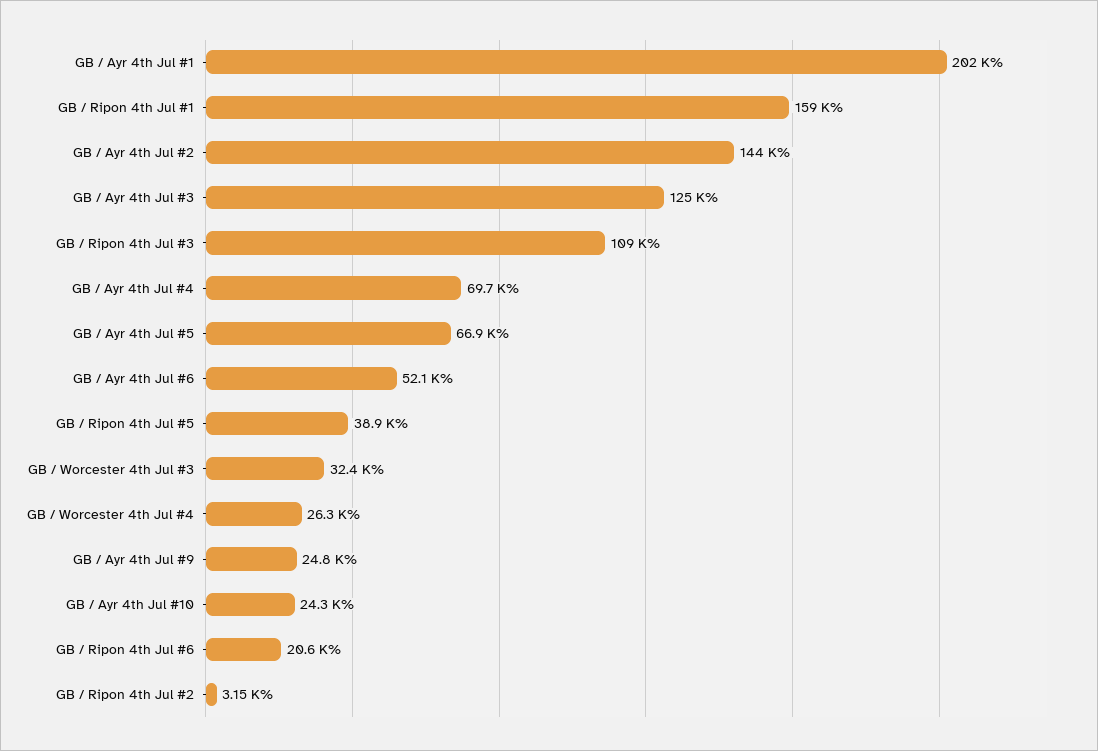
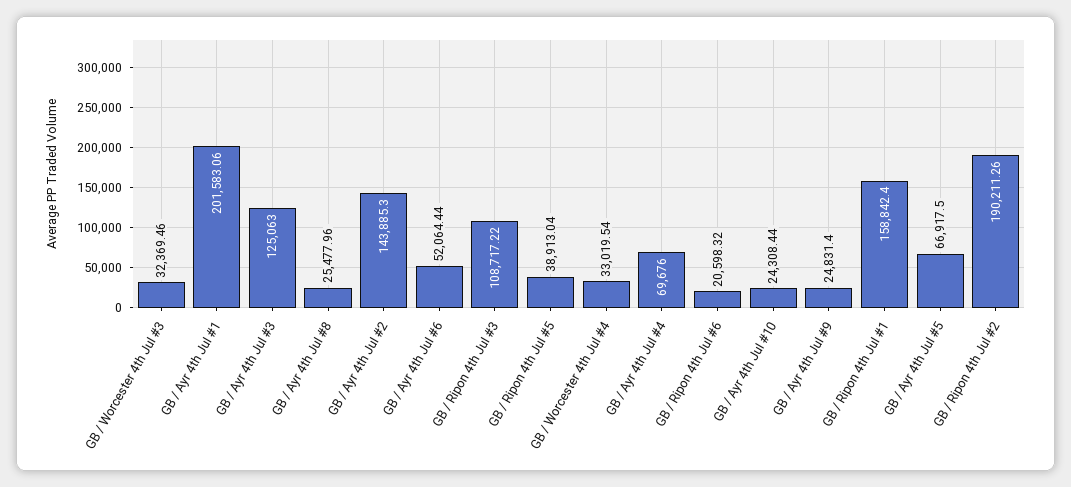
  {
    "GB / Ayr 4th Jul #1": 201583.06,
    "GB / Ripon 4th Jul #1": 158842.4,
    "GB / Ayr 4th Jul #2": 143885.3,
    "GB / Ayr 4th Jul #3": 125063,
    "GB / Ripon 4th Jul #3": 108717.22,
    "GB / Ayr 4th Jul #4": 69676,
    "GB / Ayr 4th Jul #5": 66917.5,
    "GB / Ayr 4th Jul #6": 52064.44,
    "GB / Ripon 4th Jul #5": 38913.04,
    "GB / Worcester 4th Jul #3": 32369.46,
-   "GB / Worcester 4th Jul #4": 26300,
+   "GB / Worcester 4th Jul #4": 33019.54,
    "GB / Ayr 4th Jul #9": 24831.4,
    "GB / Ayr 4th Jul #10": 24308.44,
    "GB / Ripon 4th Jul #6": 20598.32,
-   "GB / Ripon 4th Jul #2": 3150
+   "GB / Ripon 4th Jul #2": 190211.26,
+   "GB / Ayr 4th Jul #8": 25477.96
  }

